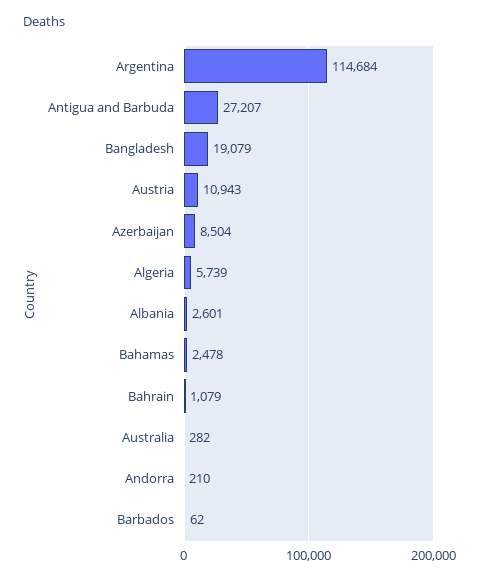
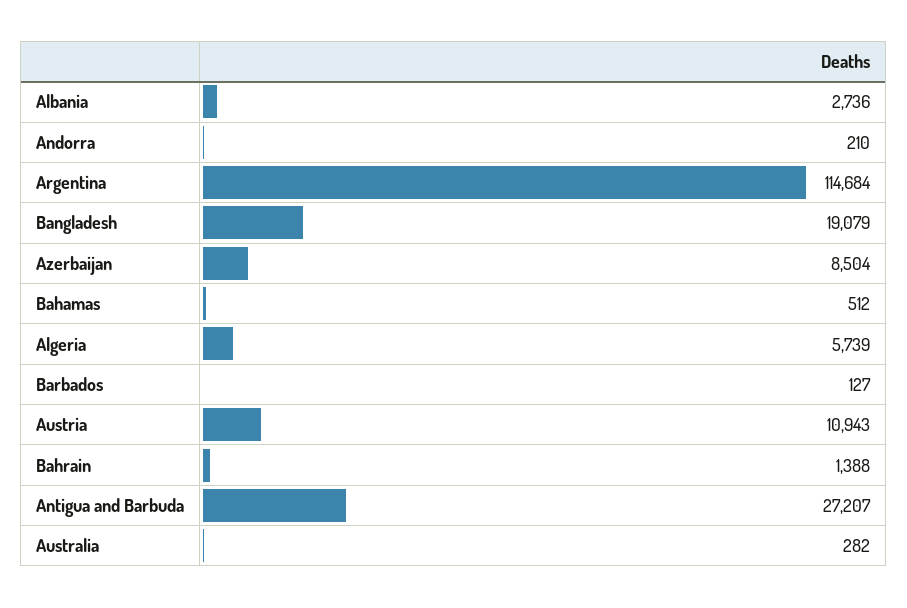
  {
    "Argentina": 114684,
    "Antigua and Barbuda": 27207,
    "Bangladesh": 19079,
    "Austria": 10943,
    "Azerbaijan": 8504,
    "Algeria": 5739,
-   "Albania": 2601,
+   "Albania": 2736,
-   "Bahamas": 2478,
+   "Bahamas": 512,
-   "Bahrain": 1079,
+   "Bahrain": 1388,
    "Australia": 282,
    "Andorra": 210,
-   "Barbados": 62
+   "Barbados": 127
  }

